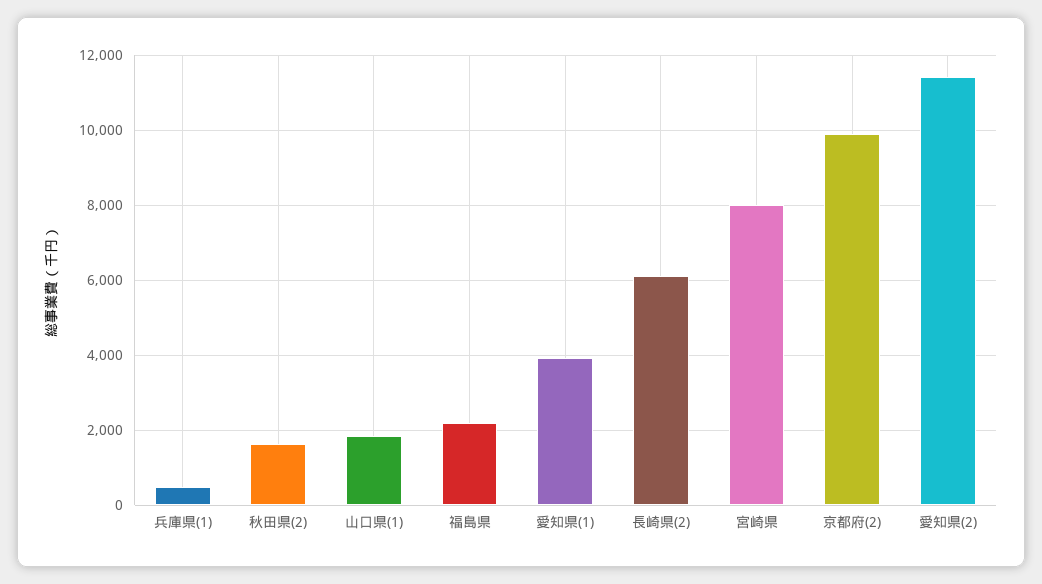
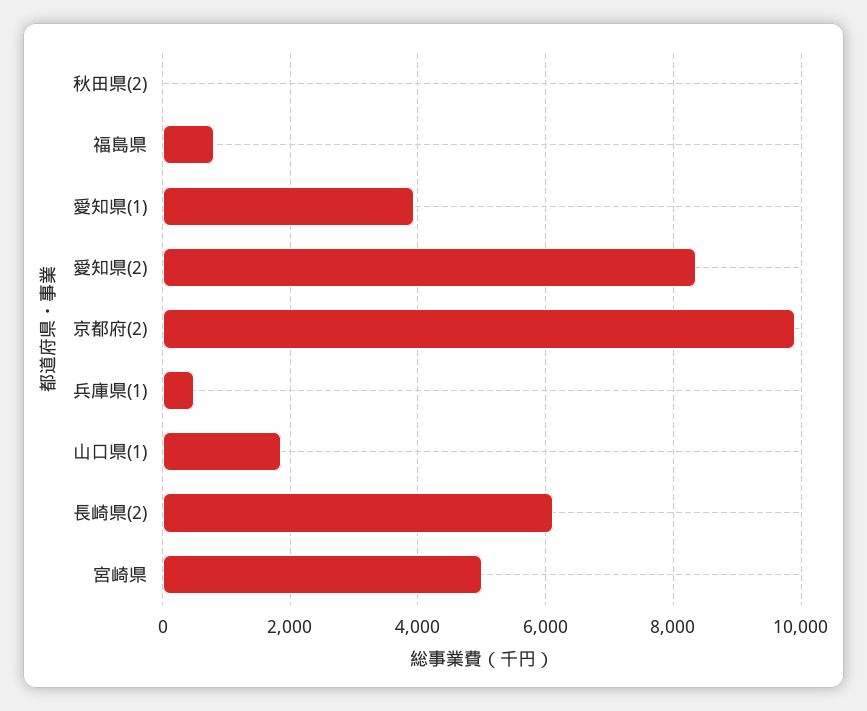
  {
    "兵庫県(1)": 600,
-   "秋田県(2)": 1600,
+   "秋田県(2)": 0,
    "山口県(1)": 1800,
-   "福島県": 2200,
+   "福島県": 800,
    "愛知県(1)": 4000,
    "長崎県(2)": 6200,
-   "宮崎県": 8000,
+   "宮崎県": 5000,
    "京都府(2)": 10000,
-   "愛知県(2)": 11400
+   "愛知県(2)": 8400
  }

